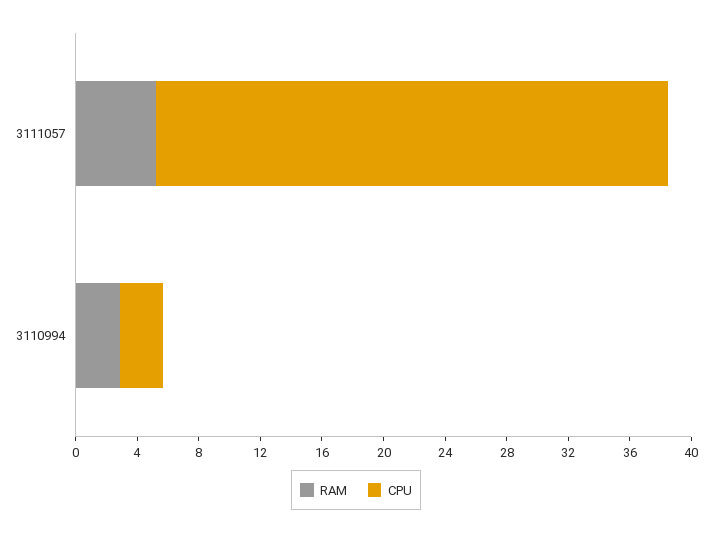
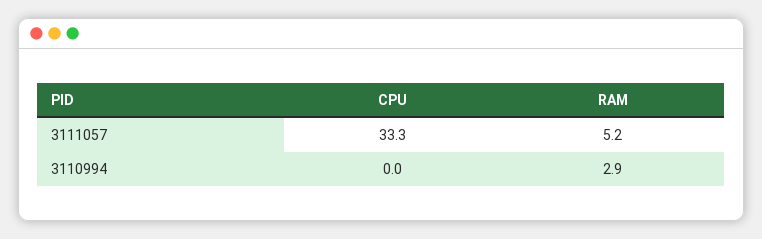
  {
    "RAM": {
      "3111057": 5.2,
      "3110994": 2.9
    },
    "CPU": {
      "3111057": 33.3,
-     "3110994": 3
+     "3110994": 0
    }
  }

